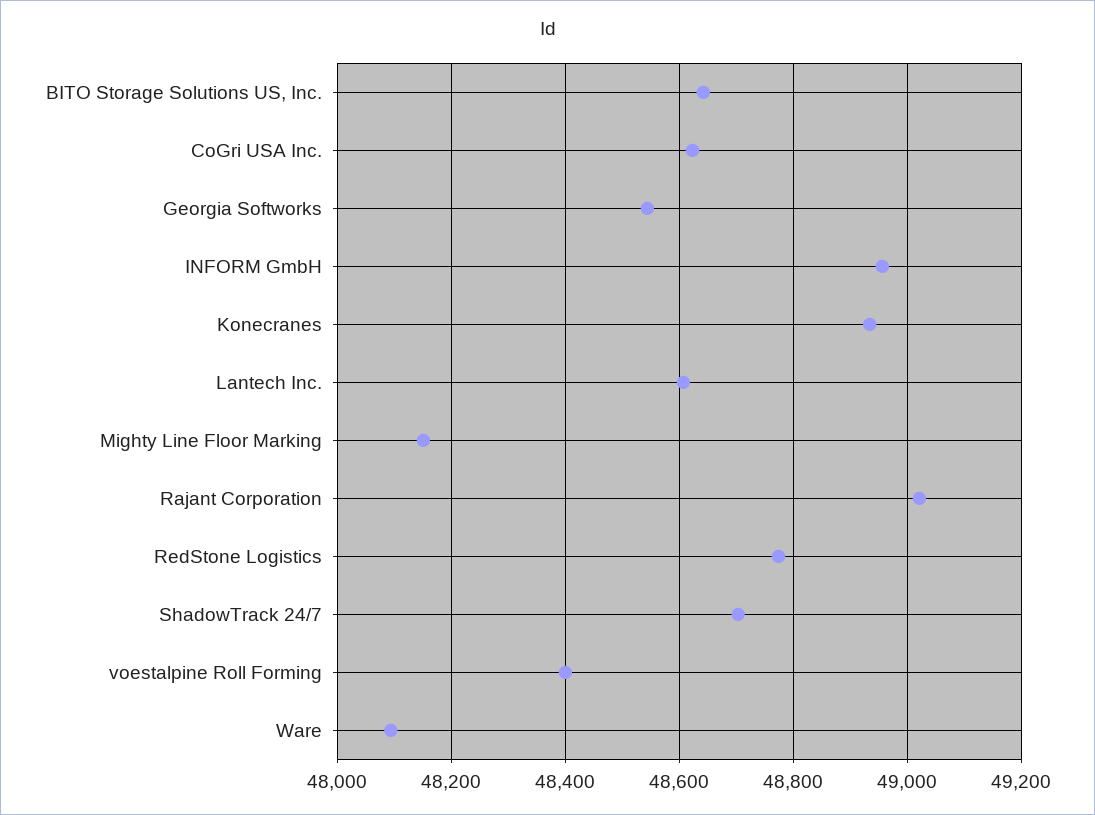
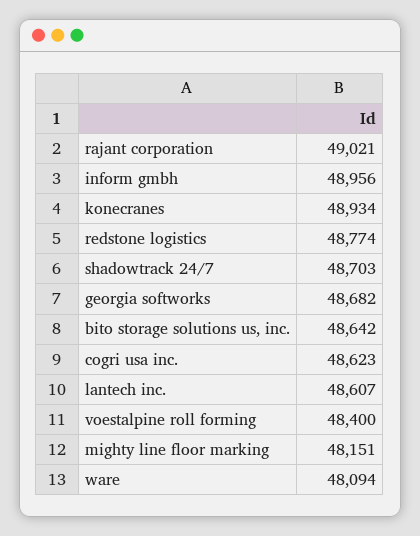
  {
    "BITO Storage Solutions US, Inc.": 48642,
    "CoGri USA Inc.": 48623,
-   "Georgia Softworks": 48540,
+   "Georgia Softworks": 48682,
    "INFORM GmbH": 48956,
    "Konecranes": 48934,
    "Lantech Inc.": 48607,
    "Mighty Line Floor Marking": 48151,
    "Rajant Corporation": 49021,
    "RedStone Logistics": 48774,
    "ShadowTrack 24/7": 48703,
    "voestalpine Roll Forming": 48400,
    "Ware": 48094
  }

